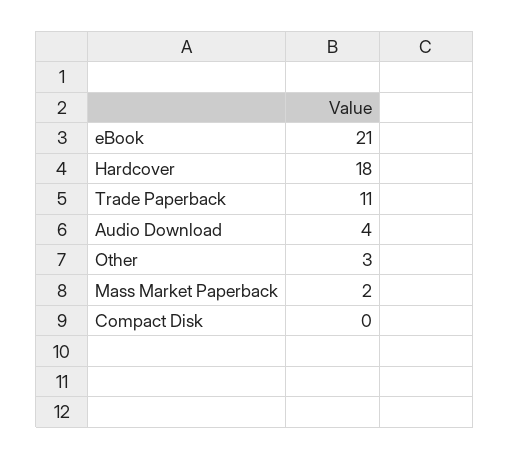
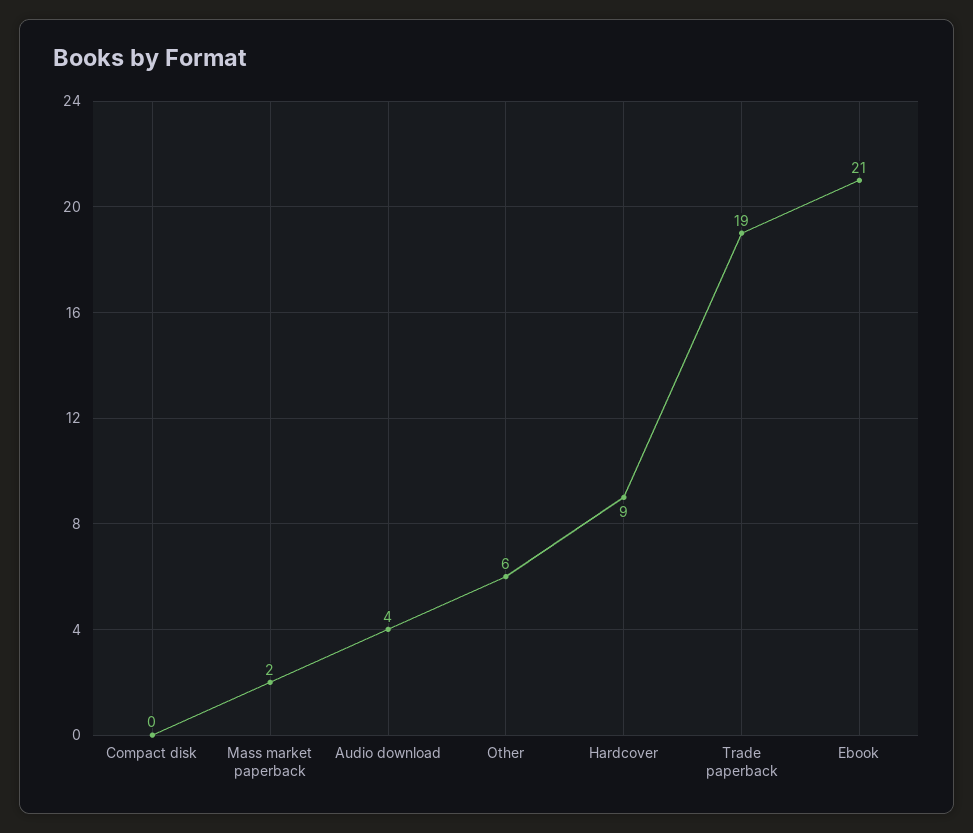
  {
    "eBook": 21,
-   "Hardcover": 18,
+   "Hardcover": 9,
-   "Trade Paperback": 11,
+   "Trade Paperback": 19,
    "Audio Download": 4,
-   "Other": 3,
+   "Other": 6,
    "Mass Market Paperback": 2,
    "Compact Disk": 0
  }

